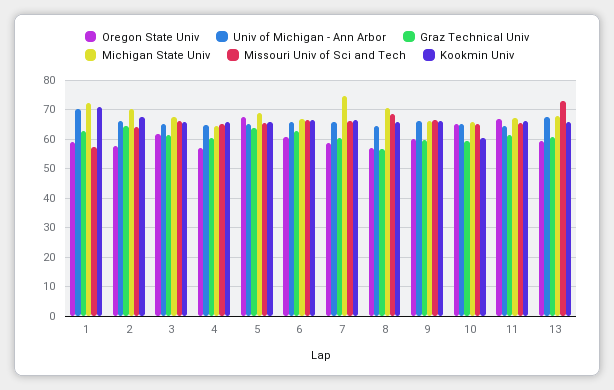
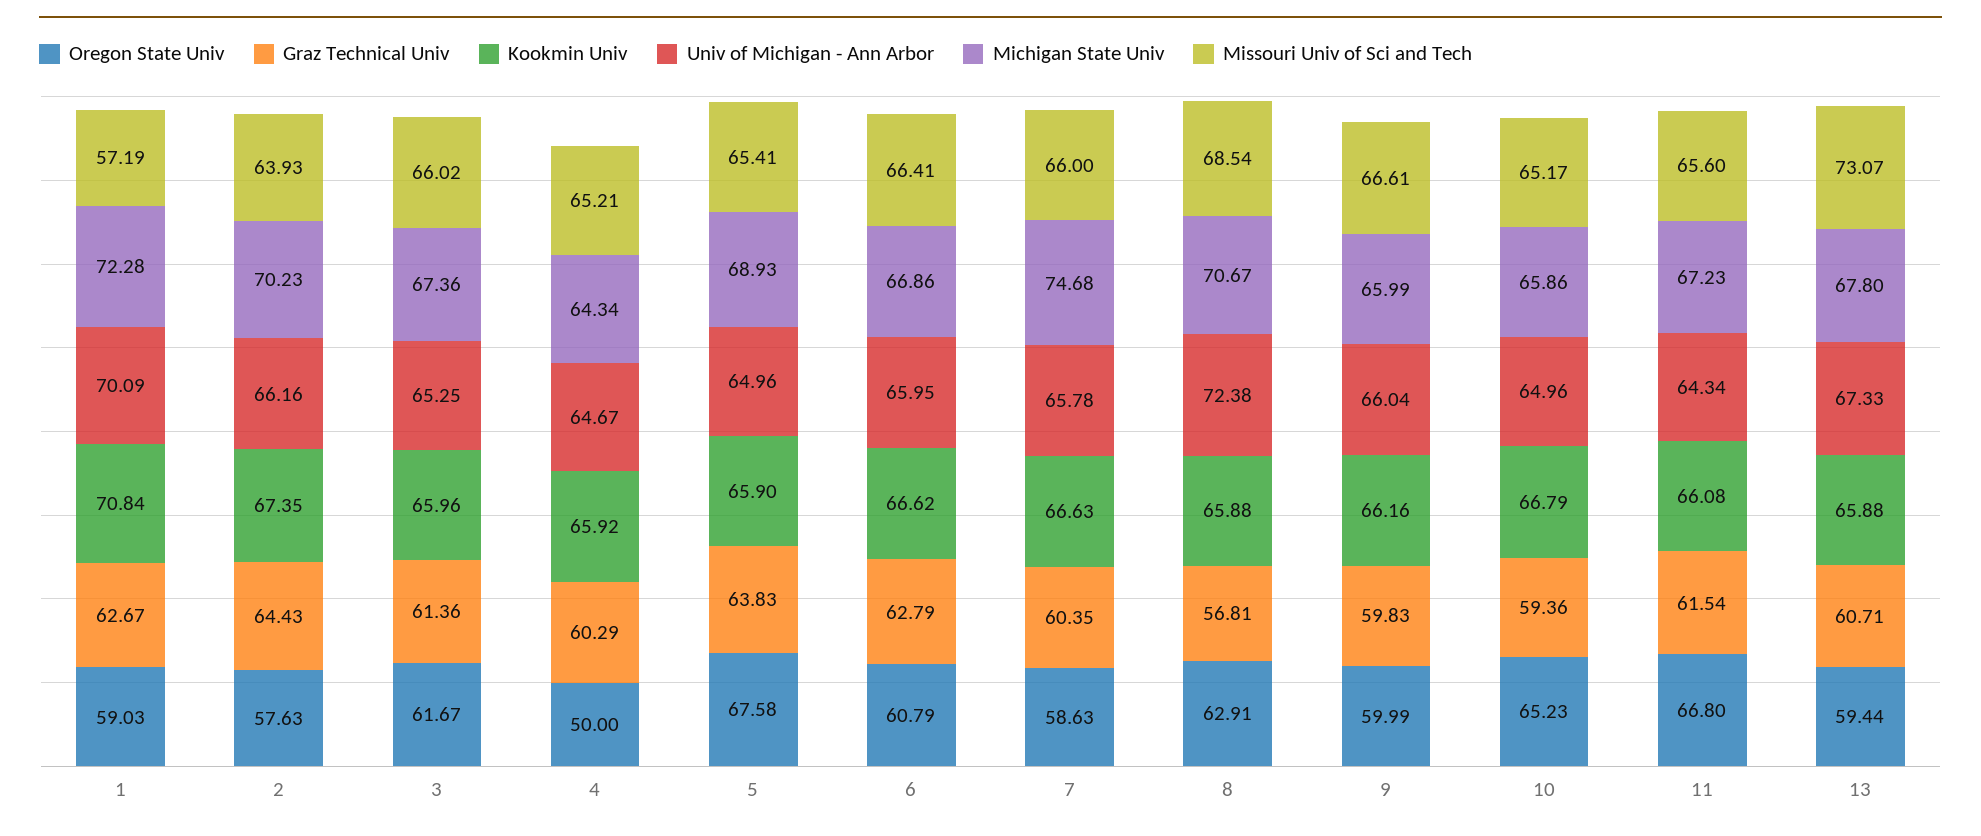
  {
    "Oregon State Univ": {
      "1": 59.03,
      "2": 57.63,
      "3": 61.67,
-     "4": 57.5,
+     "4": 50,
      "5": 67.58,
      "6": 60.79,
      "7": 58.63,
-     "8": 57.5,
+     "8": 62.91,
      "9": 59.99,
      "10": 65.23,
      "11": 66.8,
      "13": 59.44
    },
    "Univ of Michigan - Ann Arbor": {
      "1": 70.09,
      "2": 66.16,
      "3": 65.25,
      "4": 64.67,
      "5": 64.96,
      "6": 65.95,
      "7": 65.78,
-     "8": 65,
+     "8": 72.38,
      "9": 66.04,
      "10": 64.96,
      "11": 64.34,
      "13": 67.33
    },
    "Graz Technical Univ": {
      "1": 62.67,
      "2": 64.43,
      "3": 61.36,
      "4": 60.29,
      "5": 63.83,
      "6": 62.79,
      "7": 60.35,
      "8": 56.81,
      "9": 59.83,
      "10": 59.36,
      "11": 61.54,
      "13": 60.71
    },
    "Michigan State Univ": {
      "1": 72.28,
      "2": 70.23,
      "3": 67.36,
      "4": 64.34,
      "5": 68.93,
      "6": 66.86,
      "7": 74.68,
      "8": 70.67,
      "9": 65.99,
      "10": 65.86,
      "11": 67.23,
      "13": 67.8
    },
    "Missouri Univ of Sci and Tech": {
      "1": 57.19,
      "2": 63.93,
      "3": 66.02,
      "4": 65.21,
      "5": 65.41,
      "6": 66.41,
      "7": 66,
      "8": 68.54,
      "9": 66.61,
      "10": 65.17,
      "11": 65.6,
      "13": 73.07
    },
    "Kookmin Univ": {
      "1": 70.84,
      "2": 67.35,
      "3": 65.96,
      "4": 65.92,
      "5": 65.9,
      "6": 66.62,
      "7": 66.63,
      "8": 65.88,
      "9": 66.16,
-     "10": 60,
+     "10": 66.79,
      "11": 66.08,
      "13": 65.88
    }
  }

